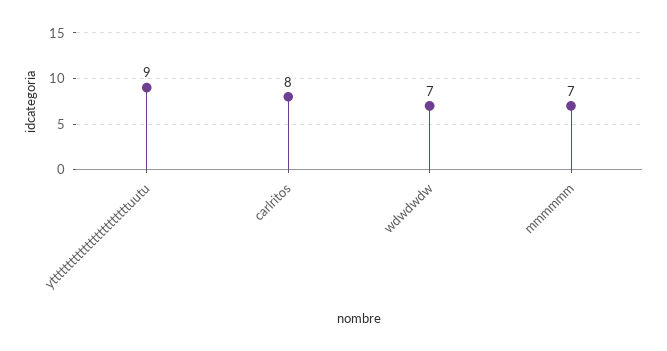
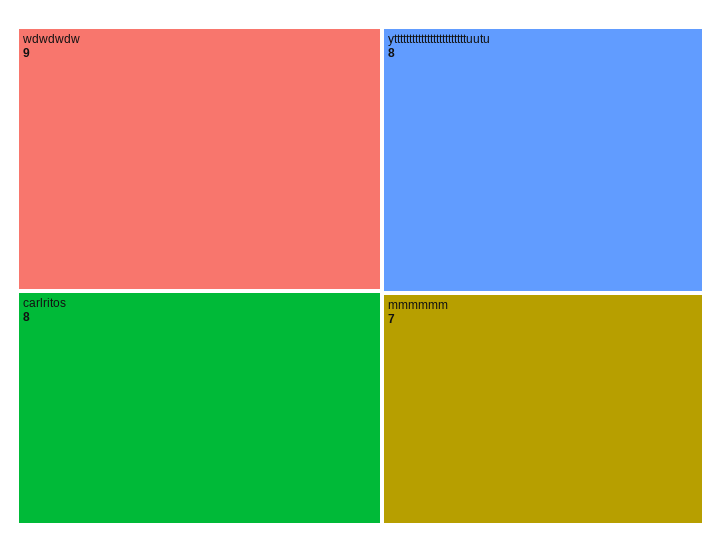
  {
-   "yttttttttttttttttttttttttuutu": 9,
+   "yttttttttttttttttttttttttuutu": 8,
    "carlritos": 8,
-   "wdwdwdw": 7,
+   "wdwdwdw": 9,
    "mmmmmm": 7
  }

